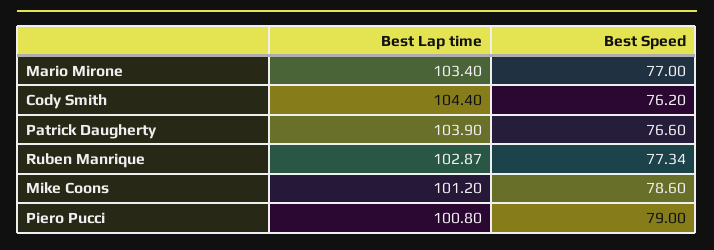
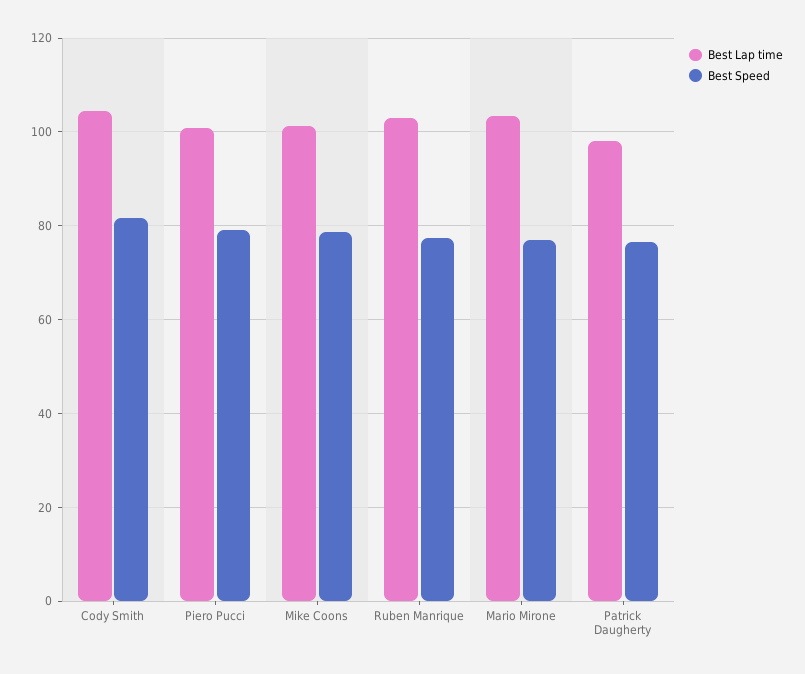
  {
    "Best Lap time": {
      "Mario Mirone": 103.4,
      "Cody Smith": 104.4,
-     "Patrick Daugherty": 103.9,
+     "Patrick Daugherty": 98,
      "Ruben Manrique": 102.87,
      "Mike Coons": 101.2,
      "Piero Pucci": 100.8
    },
    "Best Speed": {
      "Mario Mirone": 77,
-     "Cody Smith": 76.2,
+     "Cody Smith": 82,
      "Patrick Daugherty": 76.6,
      "Ruben Manrique": 77.34,
      "Mike Coons": 78.6,
      "Piero Pucci": 79
    }
  }

